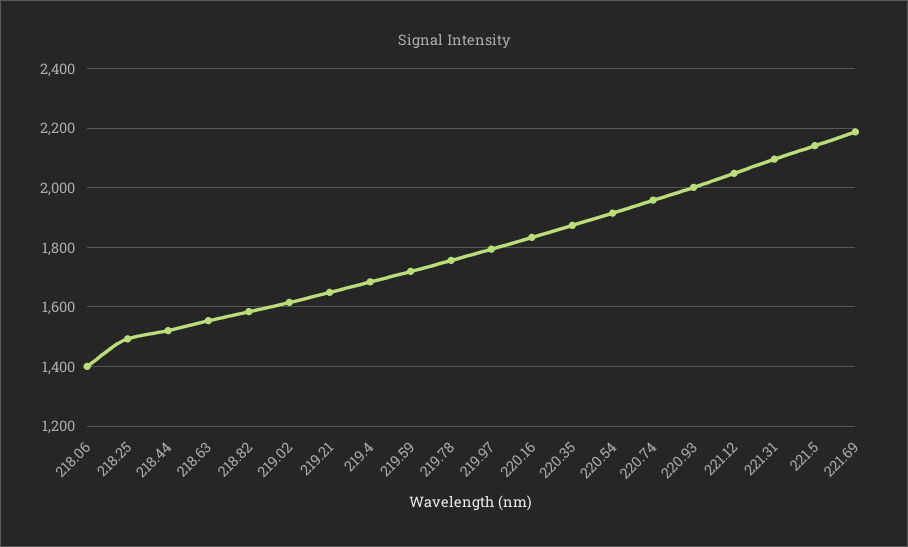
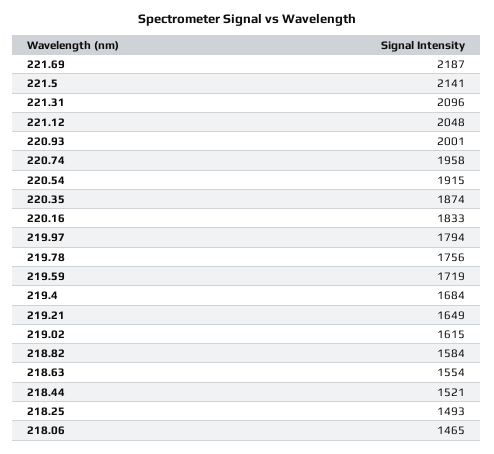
  {
-   "218.06": 1400,
+   "218.06": 1465,
    "218.25": 1493,
    "218.44": 1521,
    "218.63": 1554,
    "218.82": 1584,
    "219.02": 1615,
    "219.21": 1649,
    "219.4": 1684,
    "219.59": 1719,
    "219.78": 1756,
    "219.97": 1794,
    "220.16": 1833,
    "220.35": 1874,
    "220.54": 1915,
    "220.74": 1958,
    "220.93": 2001,
    "221.12": 2048,
    "221.31": 2096,
    "221.5": 2141,
    "221.69": 2187
  }

